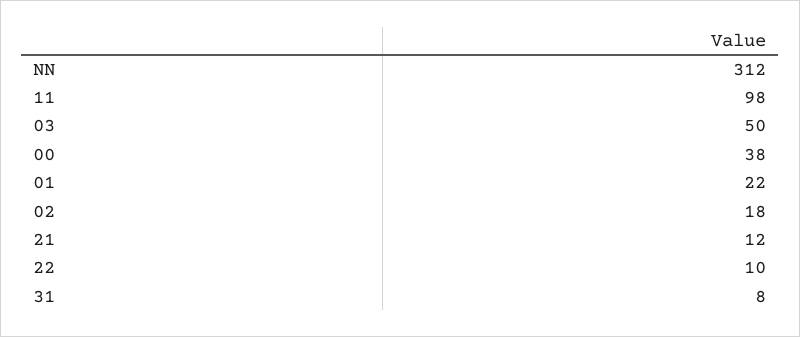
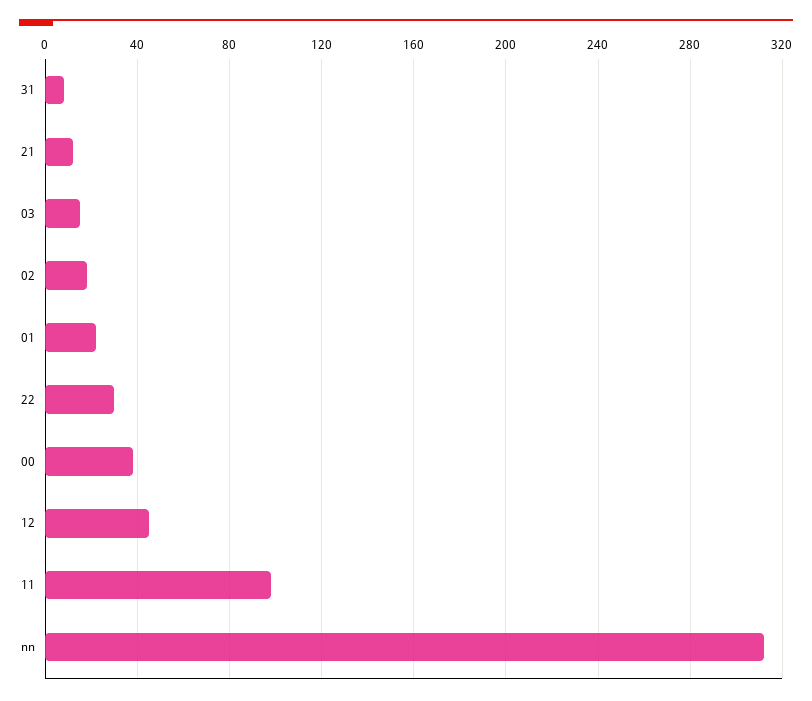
  {
    "NN": 312,
    "11": 98,
-   "03": 50,
+   "03": 15,
    "00": 38,
    "01": 22,
    "02": 18,
    "21": 12,
-   "22": 10,
+   "22": 30,
-   "31": 8
+   "31": 8,
+   "12": 45
  }

